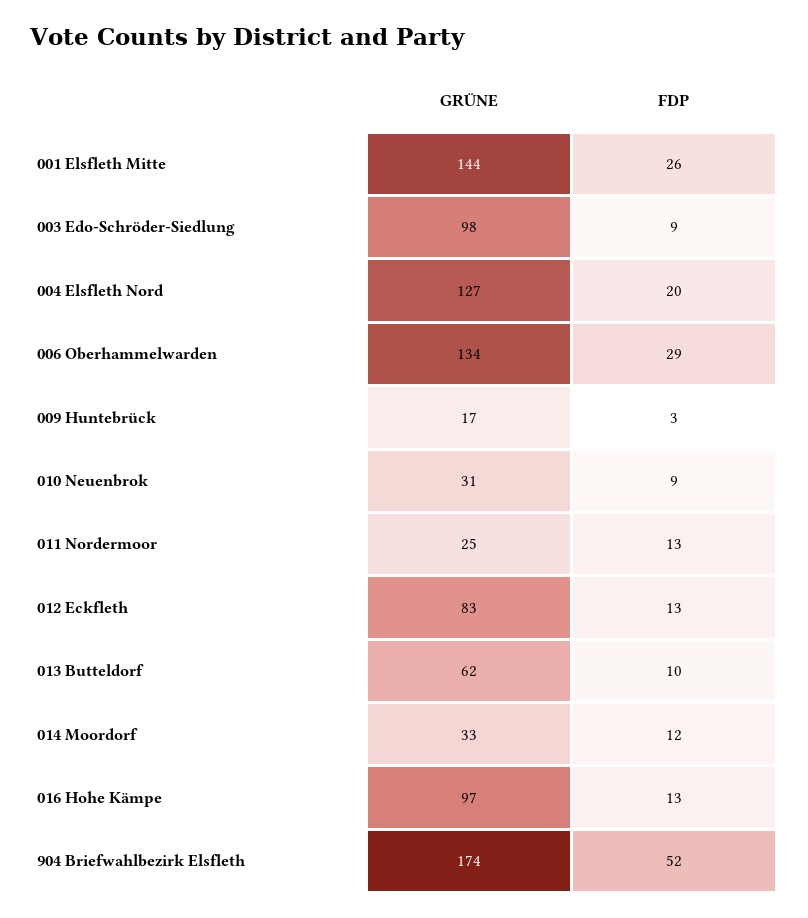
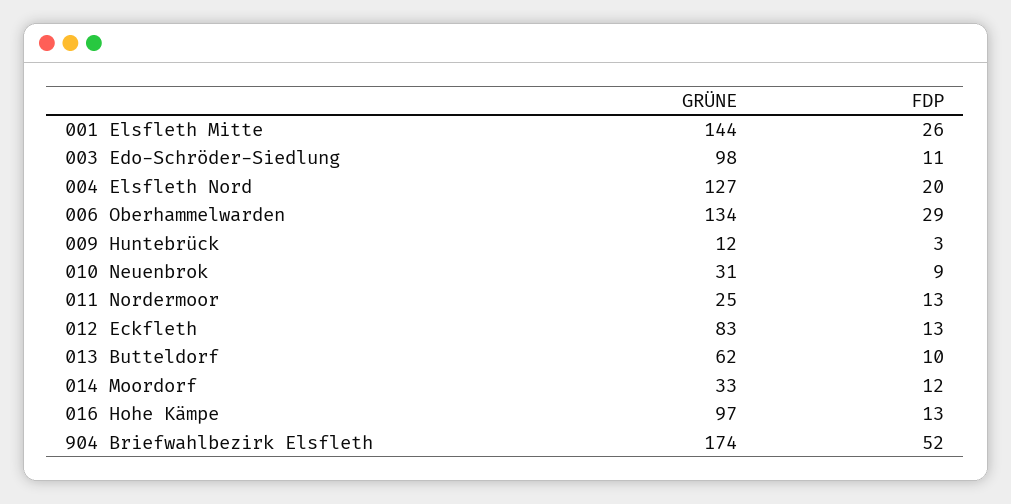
  {
    "GRÜNE": {
      "001 Elsfleth Mitte": 144,
      "003 Edo-Schröder-Siedlung": 98,
      "004 Elsfleth Nord": 127,
      "006 Oberhammelwarden": 134,
-     "009 Huntebrück": 17,
+     "009 Huntebrück": 12,
      "010 Neuenbrok": 31,
      "011 Nordermoor": 25,
      "012 Eckfleth": 83,
      "013 Butteldorf": 62,
      "014 Moordorf": 33,
      "016 Hohe Kämpe": 97,
      "904 Briefwahlbezirk Elsfleth": 174
    },
    "FDP": {
      "001 Elsfleth Mitte": 26,
-     "003 Edo-Schröder-Siedlung": 9,
+     "003 Edo-Schröder-Siedlung": 11,
      "004 Elsfleth Nord": 20,
      "006 Oberhammelwarden": 29,
      "009 Huntebrück": 3,
      "010 Neuenbrok": 9,
      "011 Nordermoor": 13,
      "012 Eckfleth": 13,
      "013 Butteldorf": 10,
      "014 Moordorf": 12,
      "016 Hohe Kämpe": 13,
      "904 Briefwahlbezirk Elsfleth": 52
    }
  }

